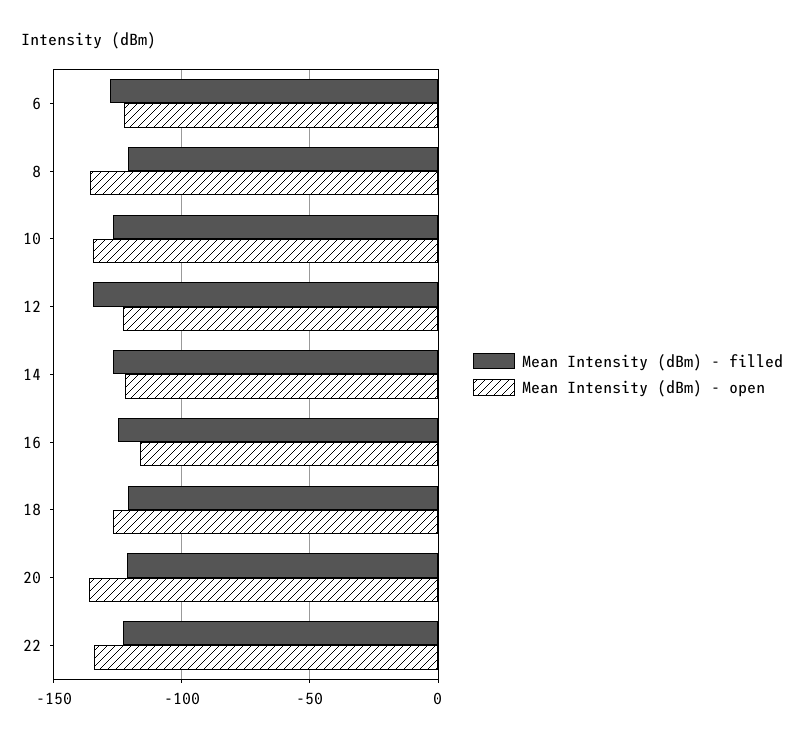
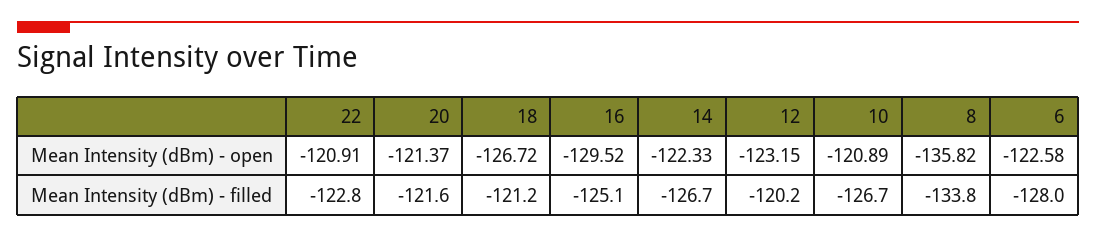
  {
    "Mean Intensity (dBm) - filled": {
      "6": -128,
-     "8": -120,
+     "8": -133.8,
      "10": -126.7,
-     "12": -135,
+     "12": -120.2,
      "14": -126.7,
      "16": -125.1,
      "18": -121.2,
      "20": -121.6,
      "22": -122.8
    },
    "Mean Intensity (dBm) - open": {
      "6": -122.58,
      "8": -135.82,
-     "10": -135,
+     "10": -120.89,
      "12": -123.15,
      "14": -122.33,
-     "16": -115,
+     "16": -129.52,
      "18": -126.72,
-     "20": -135,
+     "20": -121.37,
-     "22": -135
+     "22": -120.91
    }
  }

